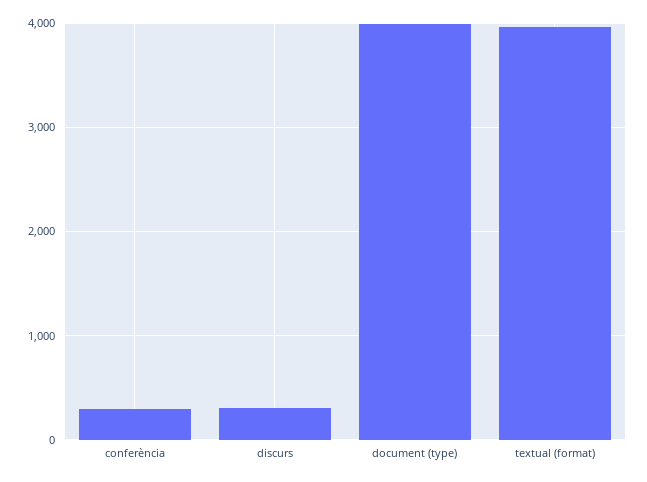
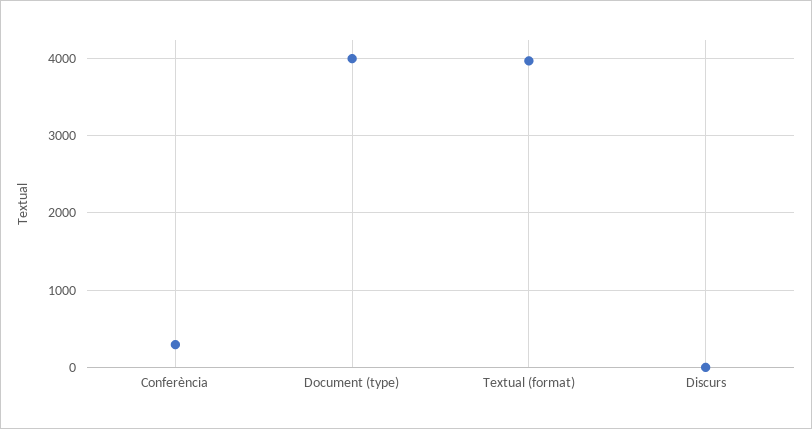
  {
    "conferència": 300,
-   "discurs": 300,
+   "discurs": 0,
    "document (type)": 4000,
    "textual (format)": 4000
  }

